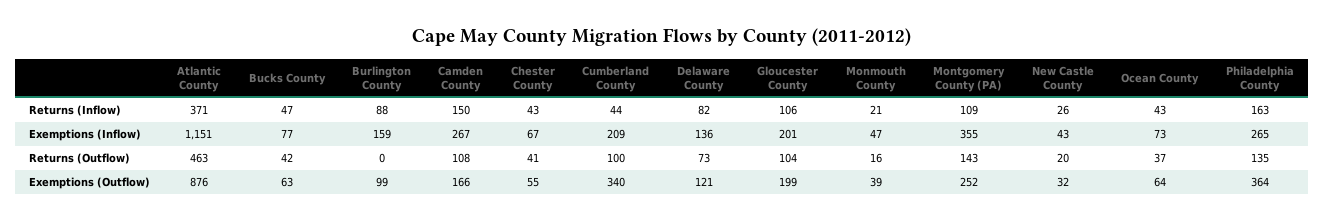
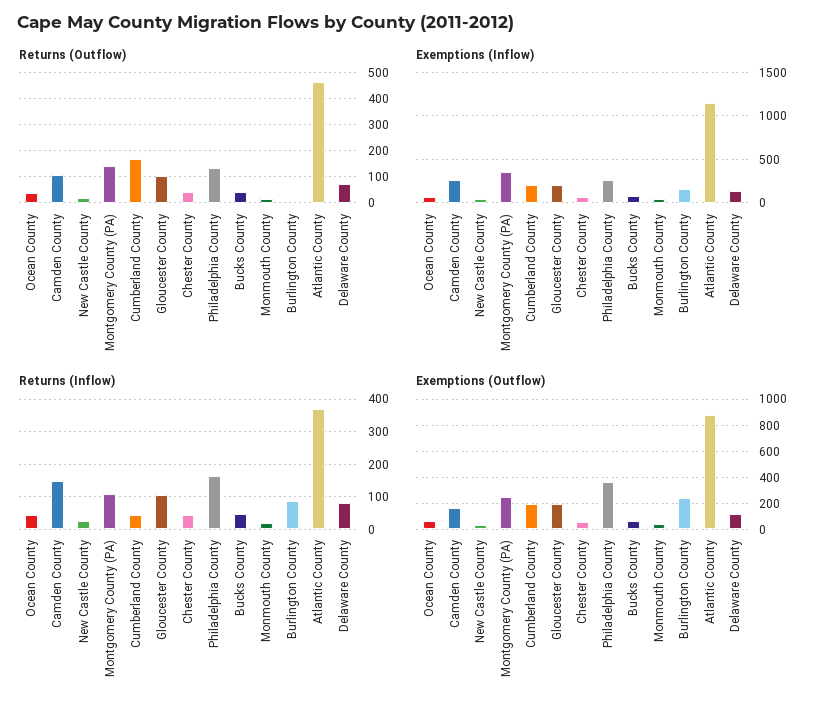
  {
    "Returns (Inflow)": {
      "Atlantic County": 371,
      "Bucks County": 47,
      "Burlington County": 88,
      "Camden County": 150,
      "Chester County": 43,
      "Cumberland County": 44,
      "Delaware County": 82,
      "Gloucester County": 106,
      "Monmouth County": 21,
      "Montgomery County (PA)": 109,
      "New Castle County": 26,
      "Ocean County": 43,
      "Philadelphia County": 163
    },
    "Exemptions (Inflow)": {
      "Atlantic County": 1151,
      "Bucks County": 77,
      "Burlington County": 159,
      "Camden County": 267,
      "Chester County": 67,
      "Cumberland County": 209,
      "Delaware County": 136,
      "Gloucester County": 201,
      "Monmouth County": 47,
      "Montgomery County (PA)": 355,
      "New Castle County": 43,
      "Ocean County": 73,
      "Philadelphia County": 265
    },
    "Returns (Outflow)": {
      "Atlantic County": 463,
      "Bucks County": 42,
      "Burlington County": 0,
      "Camden County": 108,
      "Chester County": 41,
-     "Cumberland County": 100,
+     "Cumberland County": 175,
      "Delaware County": 73,
      "Gloucester County": 104,
      "Monmouth County": 16,
      "Montgomery County (PA)": 143,
      "New Castle County": 20,
      "Ocean County": 37,
      "Philadelphia County": 135
    },
    "Exemptions (Outflow)": {
      "Atlantic County": 876,
      "Bucks County": 63,
-     "Burlington County": 99,
+     "Burlington County": 250,
      "Camden County": 166,
      "Chester County": 55,
-     "Cumberland County": 340,
+     "Cumberland County": 200,
      "Delaware County": 121,
      "Gloucester County": 199,
      "Monmouth County": 39,
      "Montgomery County (PA)": 252,
      "New Castle County": 32,
      "Ocean County": 64,
      "Philadelphia County": 364
    }
  }

